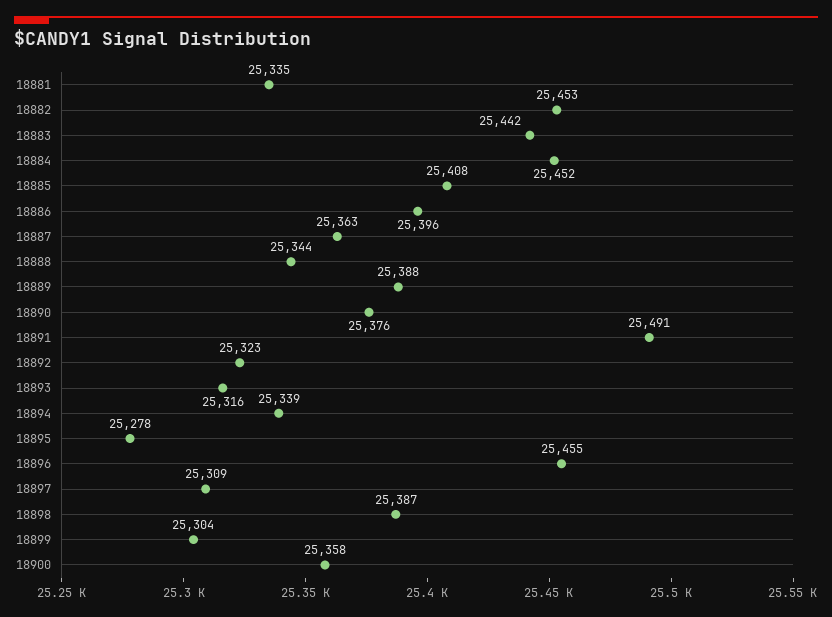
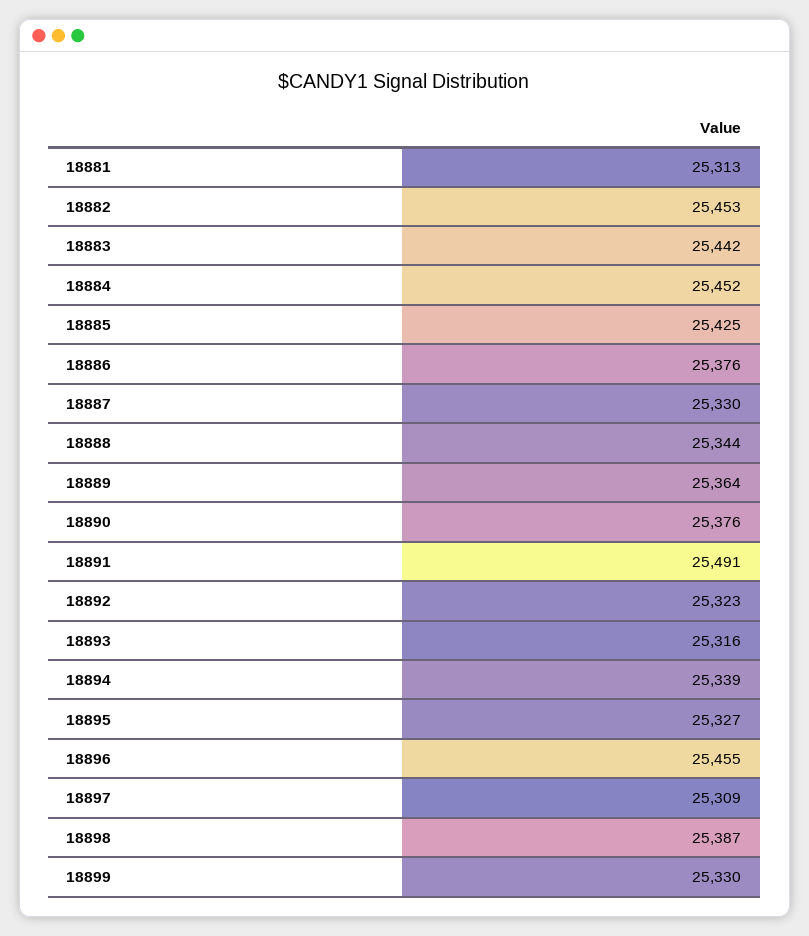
  {
-   "18881": 25335,
+   "18881": 25313,
    "18882": 25453,
    "18883": 25442,
    "18884": 25452,
-   "18885": 25408,
+   "18885": 25425,
-   "18886": 25396,
+   "18886": 25376,
-   "18887": 25363,
+   "18887": 25330,
    "18888": 25344,
-   "18889": 25388,
+   "18889": 25364,
    "18890": 25376,
    "18891": 25491,
    "18892": 25323,
    "18893": 25316,
    "18894": 25339,
-   "18895": 25278,
+   "18895": 25327,
    "18896": 25455,
    "18897": 25309,
    "18898": 25387,
-   "18899": 25304,
+   "18899": 25330
-   "18900": 25358
  }

